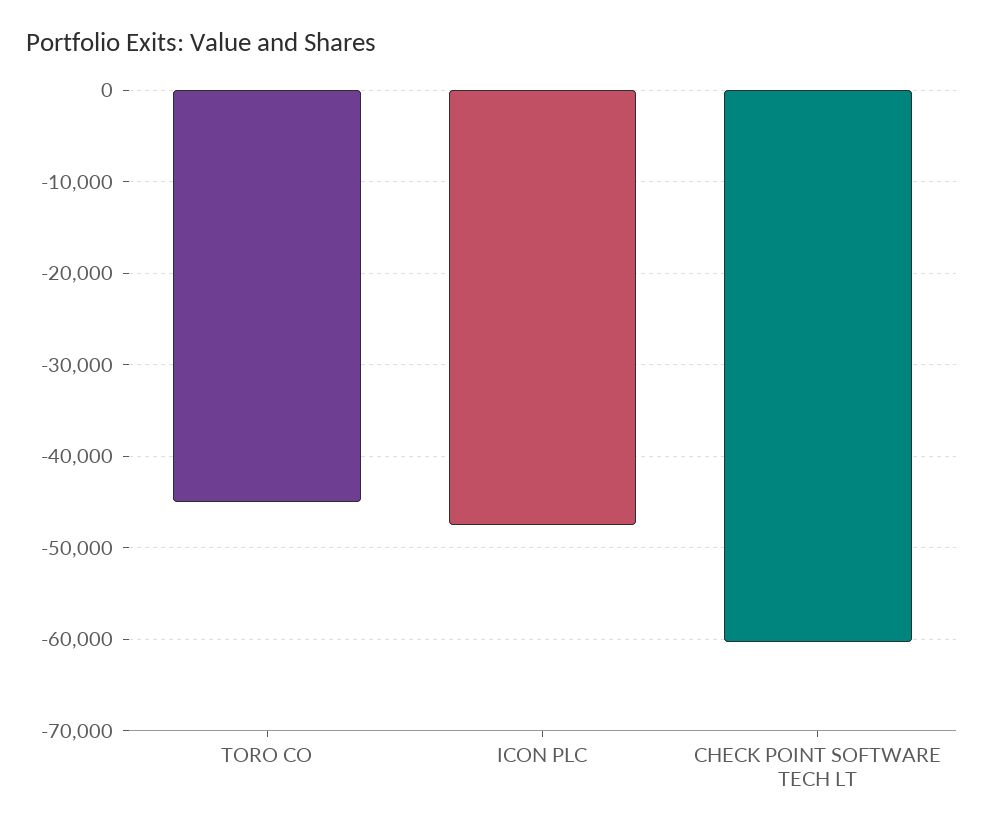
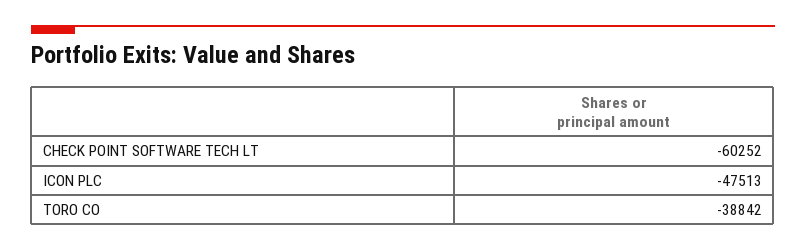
  {
-   "TORO CO": -45000,
+   "TORO CO": -38842,
    "ICON PLC": -47513,
    "CHECK POINT SOFTWARE TECH LT": -60252
  }

